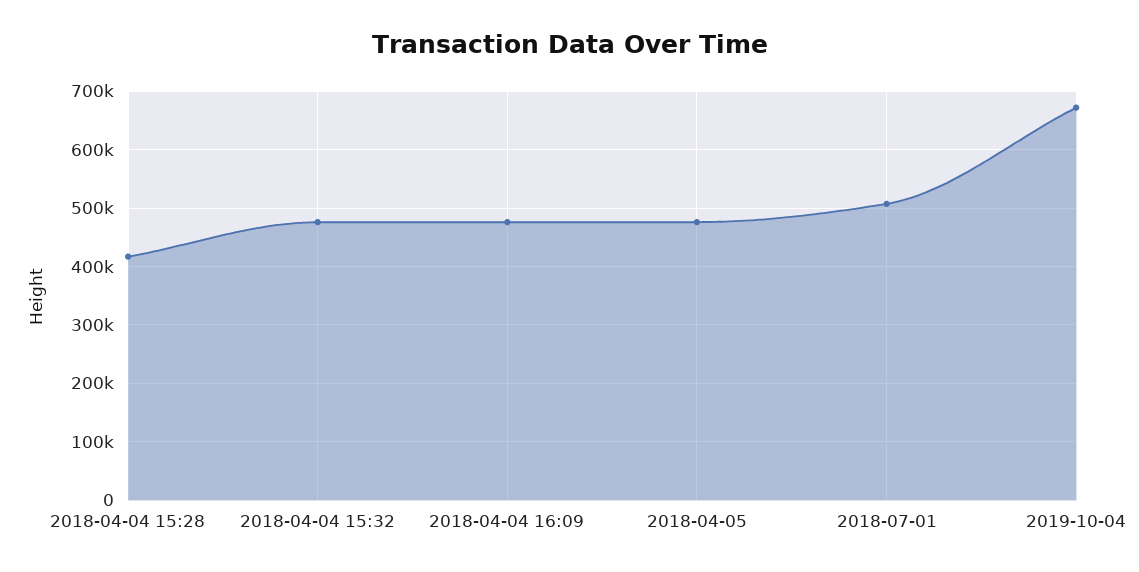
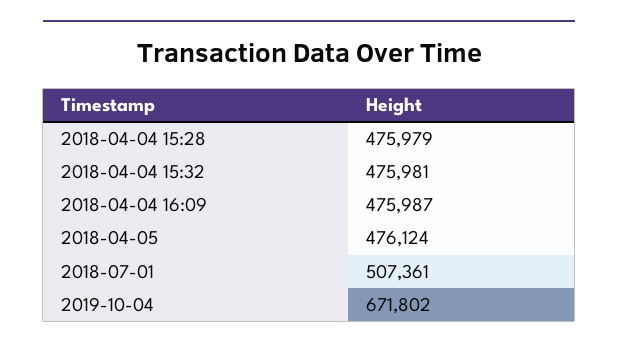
  {
-   "2018-04-04 15:28": 420000,
+   "2018-04-04 15:28": 475979,
    "2018-04-04 15:32": 475981,
    "2018-04-04 16:09": 475987,
    "2018-04-05": 476124,
    "2018-07-01": 507361,
    "2019-10-04": 671802
  }

